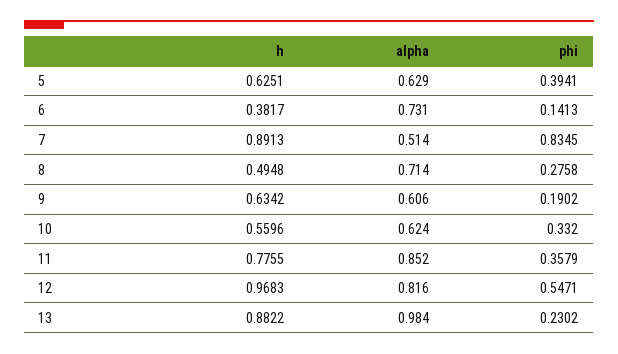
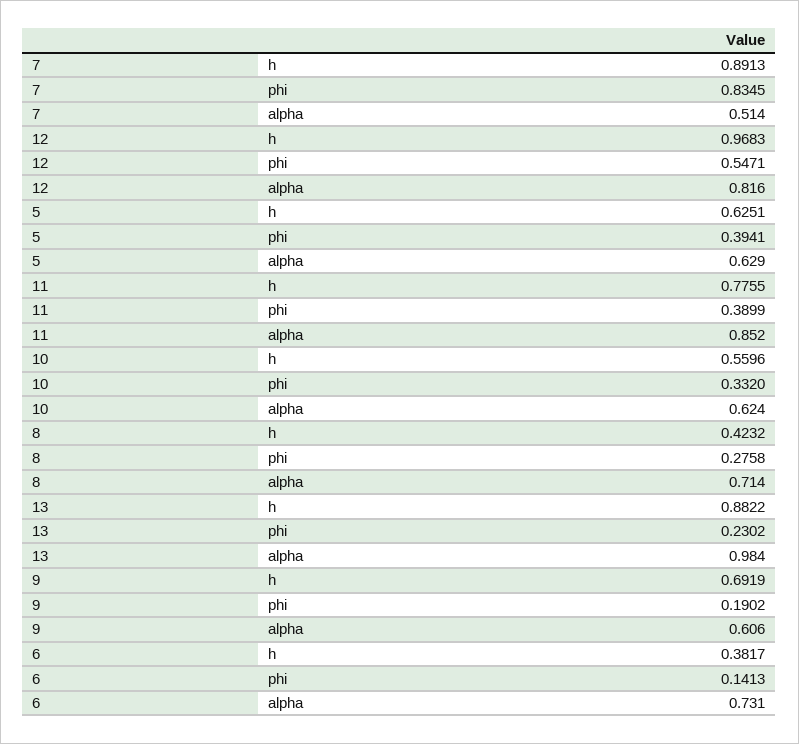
  {
    "h": {
      "5": 0.6251,
      "6": 0.3817,
      "7": 0.8913,
-     "8": 0.4948,
+     "8": 0.4232,
-     "9": 0.6342,
+     "9": 0.6919,
      "10": 0.5596,
      "11": 0.7755,
      "12": 0.9683,
      "13": 0.8822
    },
    "alpha": {
      "5": 0.629,
      "6": 0.731,
      "7": 0.514,
      "8": 0.714,
      "9": 0.606,
      "10": 0.624,
      "11": 0.852,
      "12": 0.816,
      "13": 0.984
    },
    "phi": {
      "5": 0.3941,
      "6": 0.1413,
      "7": 0.8345,
      "8": 0.2758,
      "9": 0.1902,
      "10": 0.332,
-     "11": 0.3579,
+     "11": 0.3899,
      "12": 0.5471,
      "13": 0.2302
    }
  }

